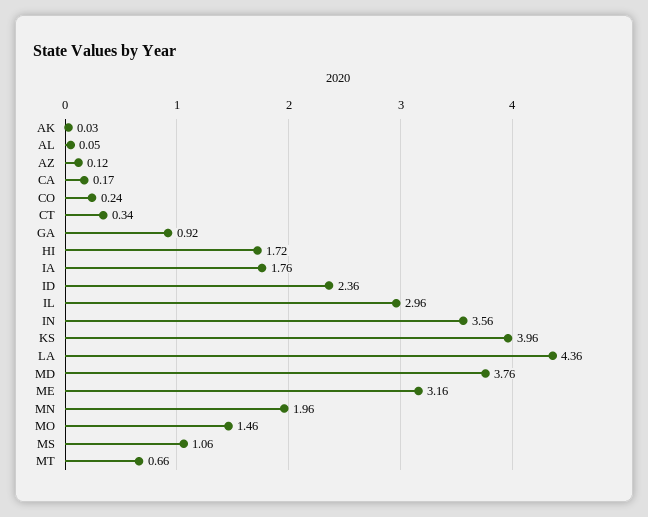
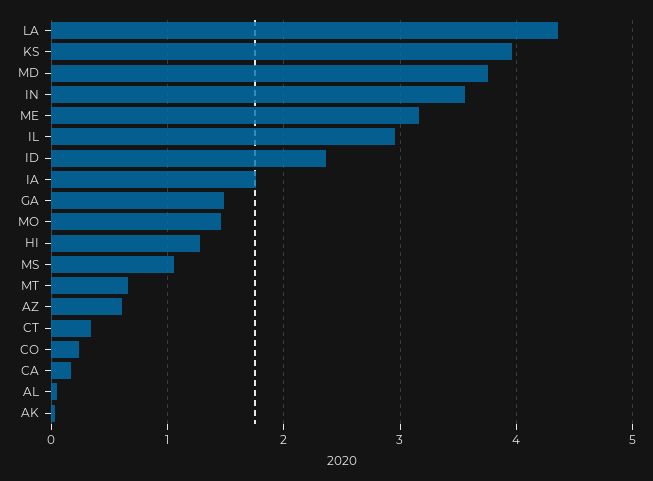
  {
    "AK": 0.03,
    "AL": 0.05,
-   "AZ": 0.12,
+   "AZ": 0.6,
    "CA": 0.17,
    "CO": 0.24,
    "CT": 0.34,
-   "GA": 0.92,
+   "GA": 1.5,
-   "HI": 1.72,
+   "HI": 1.3,
    "IA": 1.76,
    "ID": 2.36,
    "IL": 2.96,
    "IN": 3.56,
    "KS": 3.96,
    "LA": 4.36,
    "MD": 3.76,
    "ME": 3.16,
-   "MN": 1.96,
    "MO": 1.46,
    "MS": 1.06,
    "MT": 0.66
  }

